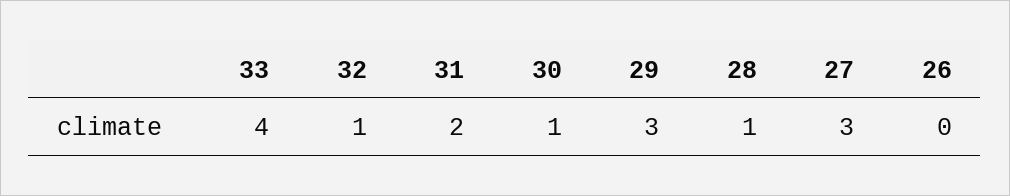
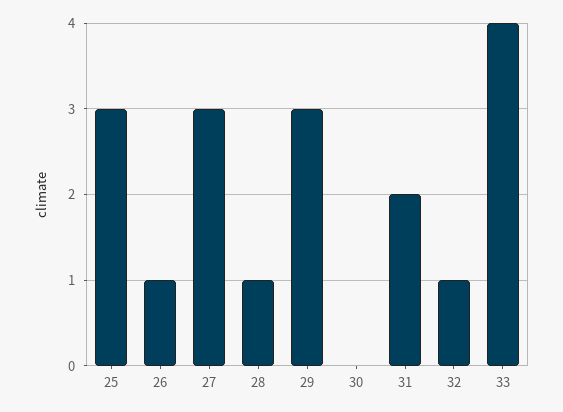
  {
    "33": 4,
    "32": 1,
    "31": 2,
-   "30": 1,
+   "30": 0,
    "29": 3,
    "28": 1,
    "27": 3,
-   "26": 0
+   "26": 1,
+   "25": 3
  }

